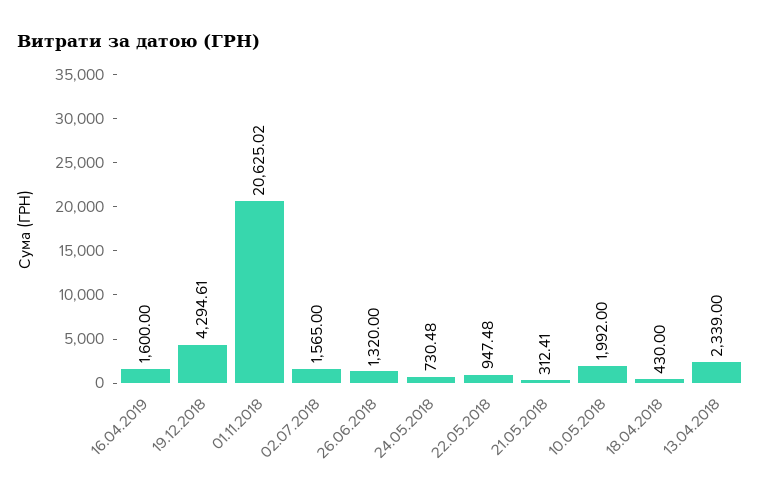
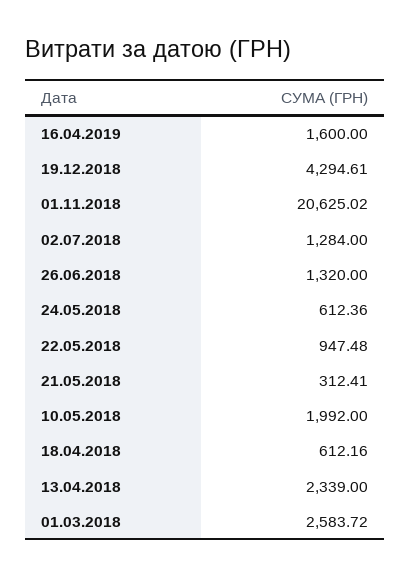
  {
    "16.04.2019": 1600,
    "19.12.2018": 4294.61,
    "01.11.2018": 20625.02,
-   "02.07.2018": 1565,
+   "02.07.2018": 1284,
    "26.06.2018": 1320,
-   "24.05.2018": 730.48,
+   "24.05.2018": 612.36,
    "22.05.2018": 947.48,
    "21.05.2018": 312.41,
    "10.05.2018": 1992,
-   "18.04.2018": 430,
+   "18.04.2018": 612.16,
-   "13.04.2018": 2339
+   "13.04.2018": 2339,
+   "01.03.2018": 2583.72
  }

